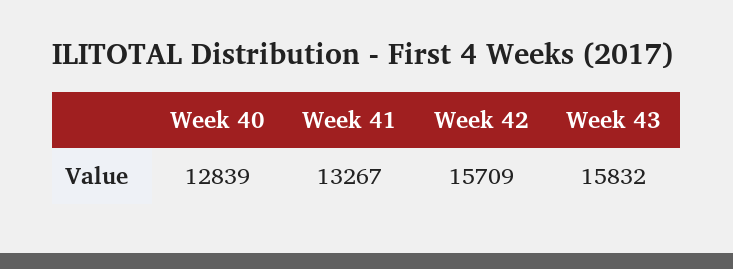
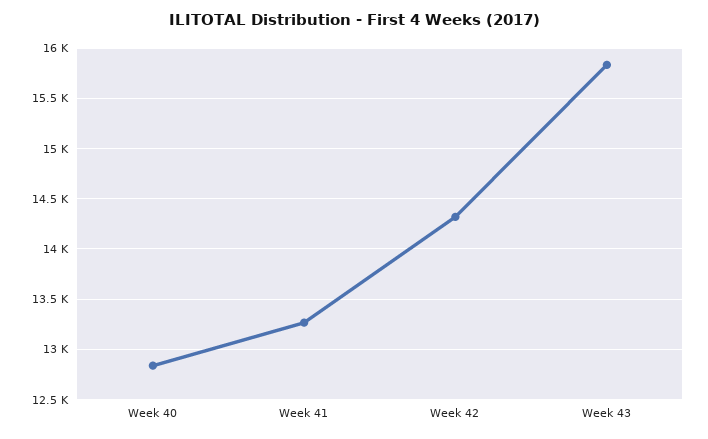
  {
    "Week 40": 12839,
    "Week 41": 13267,
-   "Week 42": 15709,
+   "Week 42": 14300,
    "Week 43": 15832
  }

